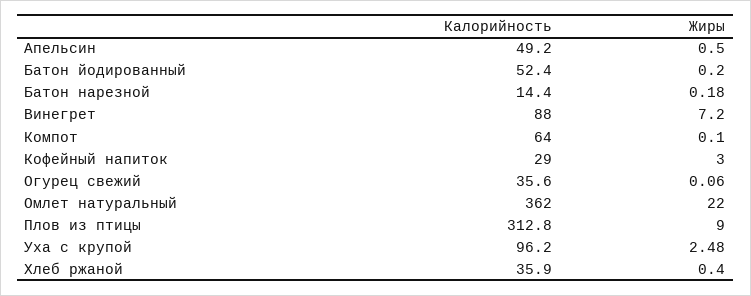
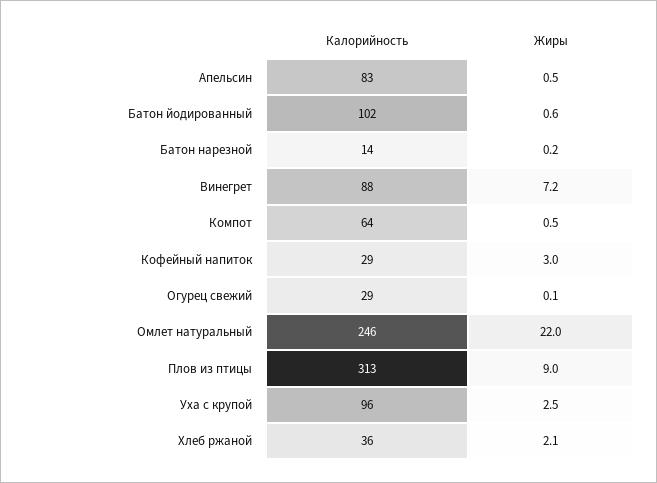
  {
    "Калорийность": {
-     "Апельсин": 49.2,
+     "Апельсин": 83,
-     "Батон йодированный": 52.4,
+     "Батон йодированный": 102,
      "Батон нарезной": 14.4,
      "Винегрет": 88,
      "Компот": 64,
      "Кофейный напиток": 29,
-     "Огурец свежий": 35.6,
+     "Огурец свежий": 29,
-     "Омлет натуральный": 362,
+     "Омлет натуральный": 246,
      "Плов из птицы": 312.8,
      "Уха с крупой": 96.2,
      "Хлеб ржаной": 35.9
    },
    "Жиры": {
      "Апельсин": 0.5,
-     "Батон йодированный": 0.2,
+     "Батон йодированный": 0.6,
      "Батон нарезной": 0.18,
      "Винегрет": 7.2,
-     "Компот": 0.1,
+     "Компот": 0.5,
      "Кофейный напиток": 3,
      "Огурец свежий": 0.06,
      "Омлет натуральный": 22,
      "Плов из птицы": 9,
      "Уха с крупой": 2.48,
-     "Хлеб ржаной": 0.4
+     "Хлеб ржаной": 2.1
    }
  }

